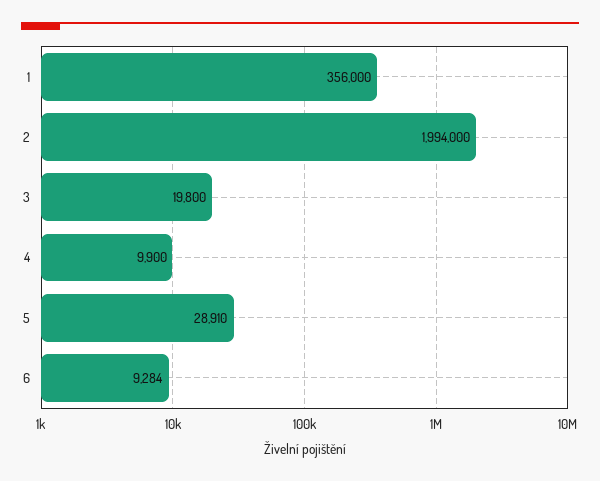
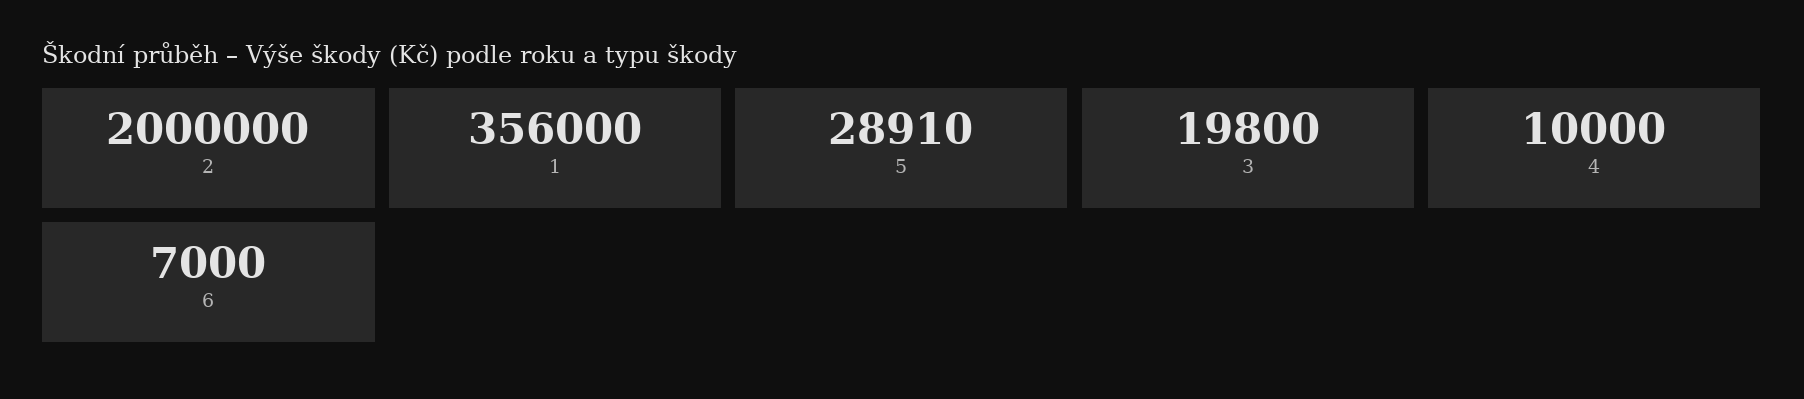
  {
    "1": 356000,
-   "2": 1994000,
+   "2": 2000000,
    "3": 19800,
-   "4": 9900,
+   "4": 10000,
    "5": 28910,
-   "6": 9284
+   "6": 7000
  }

